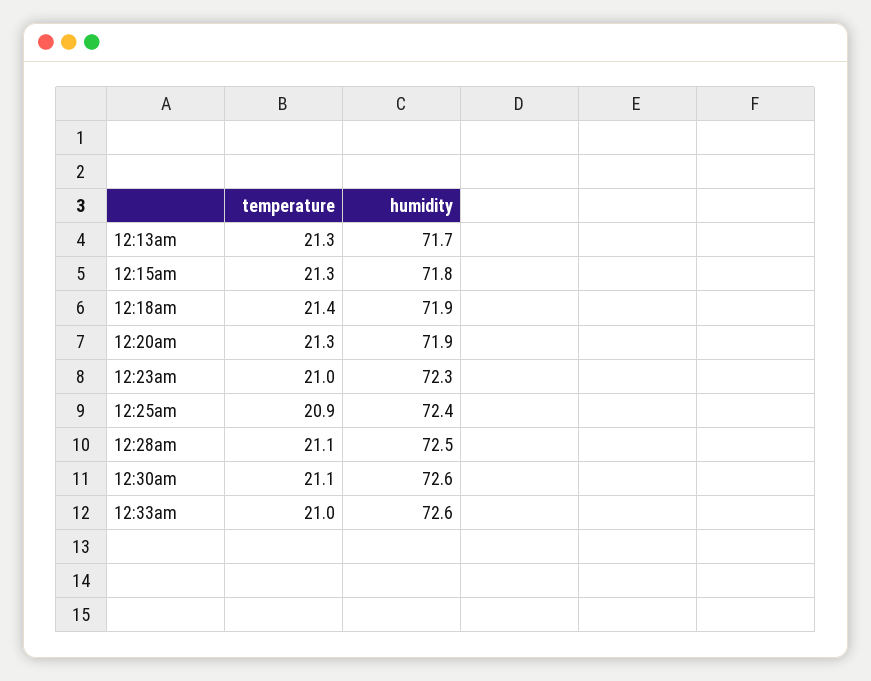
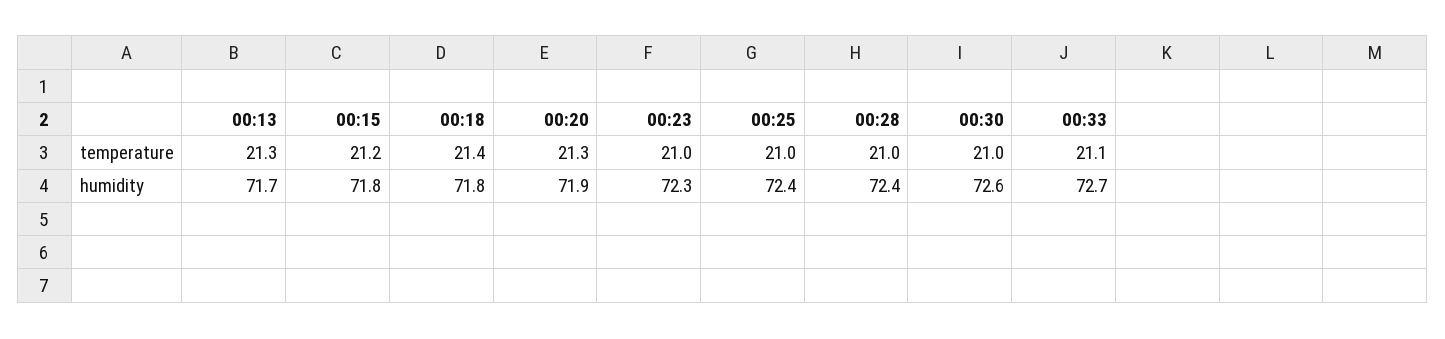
  {
    "temperature": {
      "12:13am": 21.3,
-     "12:15am": 21.3,
+     "12:15am": 21.2,
      "12:18am": 21.4,
      "12:20am": 21.3,
      "12:23am": 21,
-     "12:25am": 20.9,
+     "12:25am": 21,
-     "12:28am": 21.1,
+     "12:28am": 21,
-     "12:30am": 21.1,
+     "12:30am": 21,
-     "12:33am": 21
+     "12:33am": 21.1
    },
    "humidity": {
      "12:13am": 71.7,
      "12:15am": 71.8,
-     "12:18am": 71.9,
+     "12:18am": 71.8,
      "12:20am": 71.9,
      "12:23am": 72.3,
      "12:25am": 72.4,
-     "12:28am": 72.5,
+     "12:28am": 72.4,
      "12:30am": 72.6,
-     "12:33am": 72.6
+     "12:33am": 72.7
    }
  }

